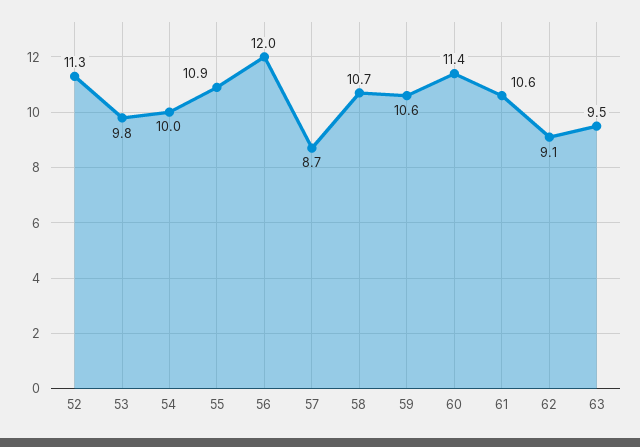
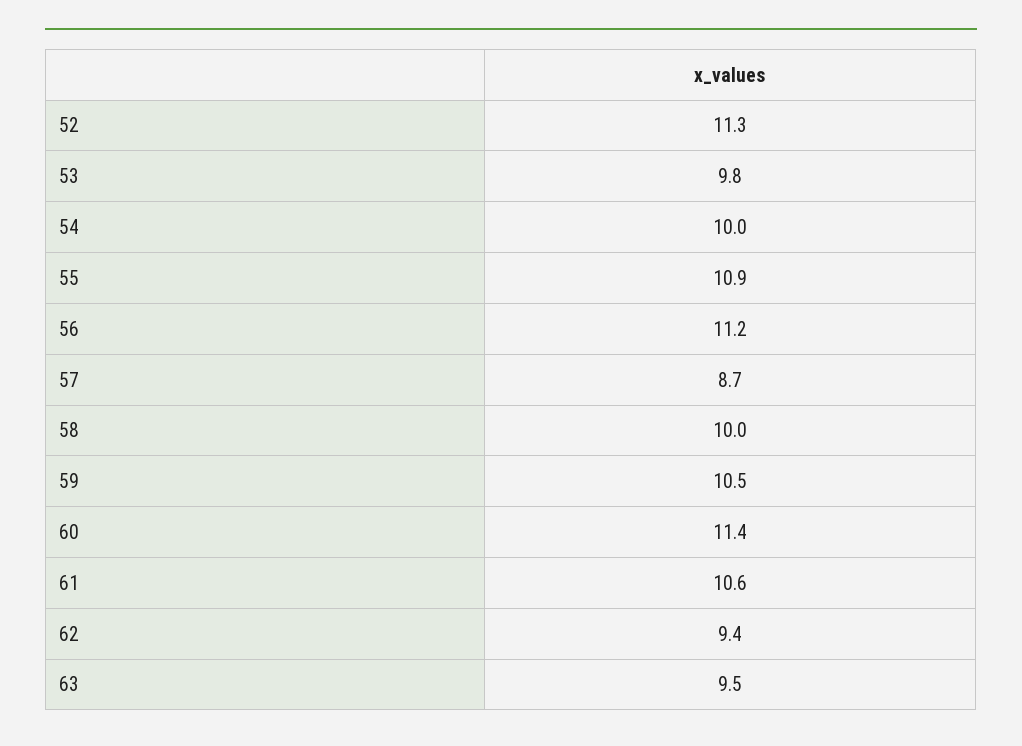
  {
    "52": 11.3,
    "53": 9.8,
    "54": 10,
    "55": 10.9,
-   "56": 12,
+   "56": 11.2,
    "57": 8.7,
-   "58": 10.7,
+   "58": 10,
-   "59": 10.6,
+   "59": 10.5,
    "60": 11.4,
    "61": 10.6,
-   "62": 9.1,
+   "62": 9.4,
    "63": 9.5
  }

